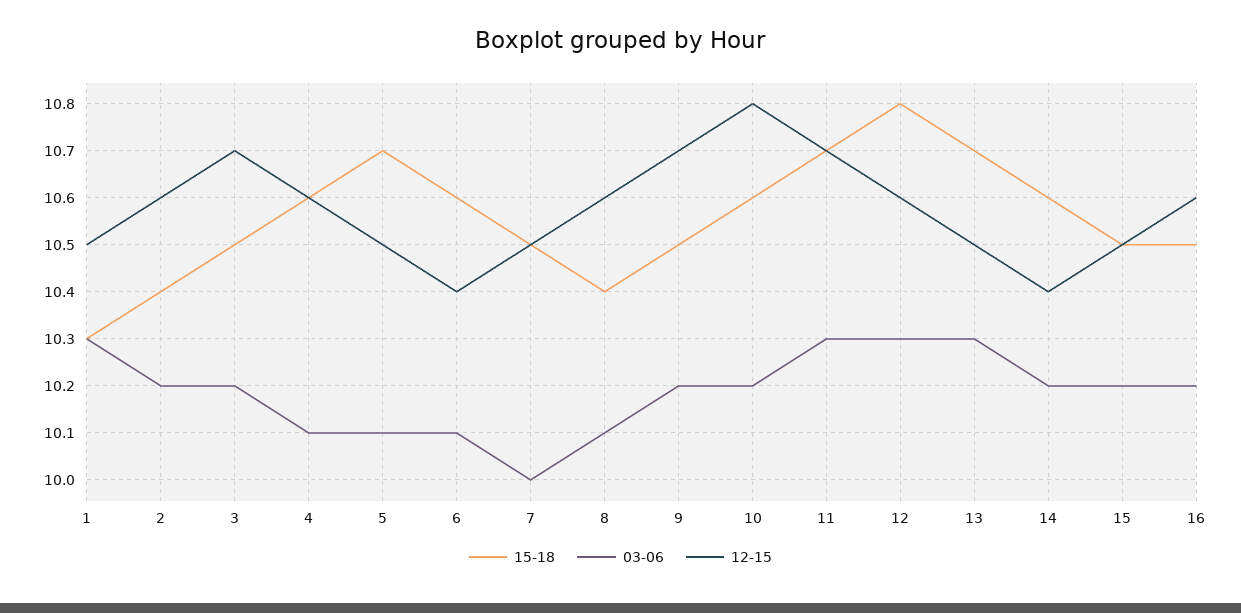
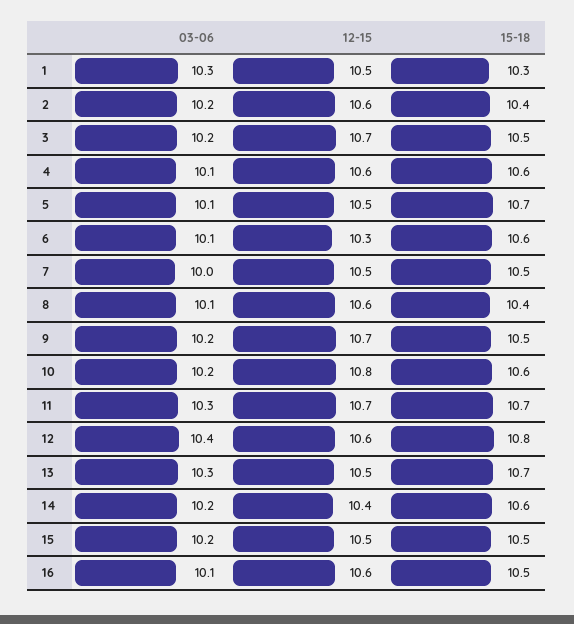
  {
    "15-18": {
      "1": 10.3,
      "2": 10.4,
      "3": 10.5,
      "4": 10.6,
      "5": 10.7,
      "6": 10.6,
      "7": 10.5,
      "8": 10.4,
      "9": 10.5,
      "10": 10.6,
      "11": 10.7,
      "12": 10.8,
      "13": 10.7,
      "14": 10.6,
      "15": 10.5,
      "16": 10.5
    },
    "03-06": {
      "1": 10.3,
      "2": 10.2,
      "3": 10.2,
      "4": 10.1,
      "5": 10.1,
      "6": 10.1,
      "7": 10,
      "8": 10.1,
      "9": 10.2,
      "10": 10.2,
      "11": 10.3,
-     "12": 10.3,
+     "12": 10.4,
      "13": 10.3,
      "14": 10.2,
      "15": 10.2,
-     "16": 10.2
+     "16": 10.1
    },
    "12-15": {
      "1": 10.5,
      "2": 10.6,
      "3": 10.7,
      "4": 10.6,
      "5": 10.5,
-     "6": 10.4,
+     "6": 10.3,
      "7": 10.5,
      "8": 10.6,
      "9": 10.7,
      "10": 10.8,
      "11": 10.7,
      "12": 10.6,
      "13": 10.5,
      "14": 10.4,
      "15": 10.5,
      "16": 10.6
    }
  }

